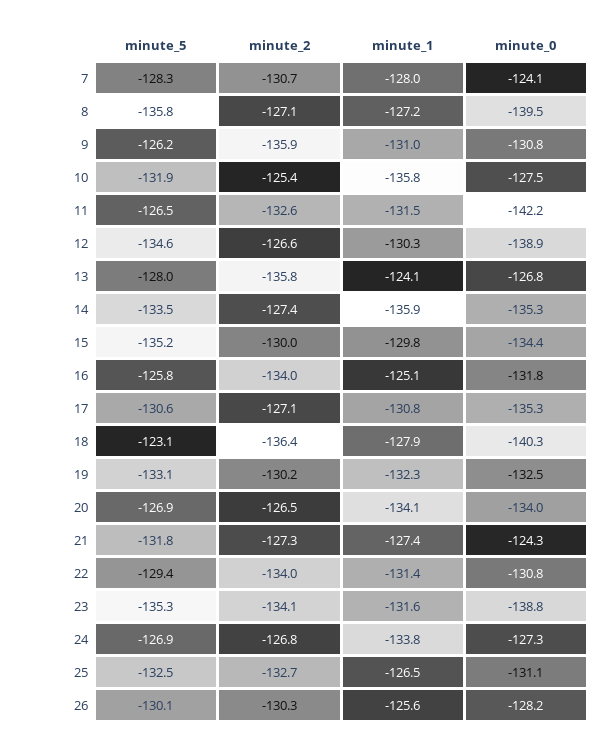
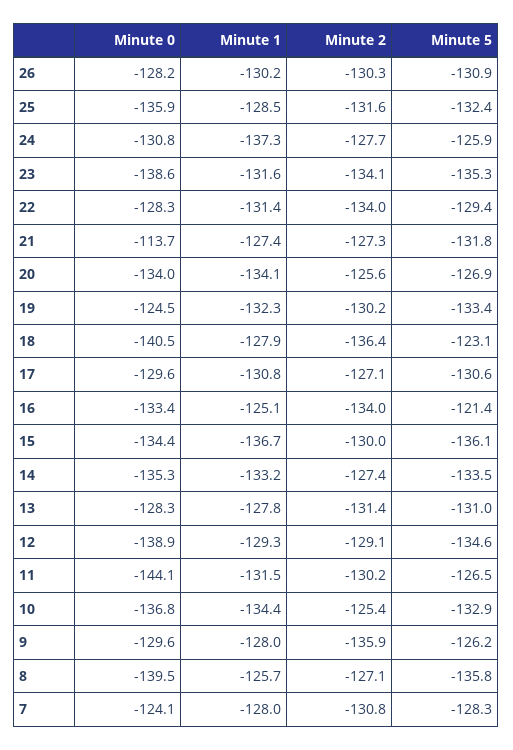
  {
    "minute_5": {
      "7": -128.3,
      "8": -135.8,
      "9": -126.2,
-     "10": -131.9,
+     "10": -132.9,
      "11": -126.5,
      "12": -134.6,
-     "13": -128,
+     "13": -131,
      "14": -133.5,
-     "15": -135.2,
+     "15": -136.1,
-     "16": -125.8,
+     "16": -121.4,
      "17": -130.6,
      "18": -123.1,
-     "19": -133.1,
+     "19": -133.4,
      "20": -126.9,
      "21": -131.8,
      "22": -129.4,
      "23": -135.3,
-     "24": -126.9,
+     "24": -125.9,
-     "25": -132.5,
+     "25": -132.4,
-     "26": -130.1
+     "26": -130.9
    },
    "minute_2": {
-     "7": -130.7,
+     "7": -130.8,
      "8": -127.1,
      "9": -135.9,
      "10": -125.4,
-     "11": -132.6,
+     "11": -130.2,
-     "12": -126.6,
+     "12": -129.1,
-     "13": -135.8,
+     "13": -131.4,
      "14": -127.4,
      "15": -130,
      "16": -134,
      "17": -127.1,
      "18": -136.4,
      "19": -130.2,
-     "20": -126.5,
+     "20": -125.6,
      "21": -127.3,
      "22": -134,
      "23": -134.1,
-     "24": -126.8,
+     "24": -127.7,
-     "25": -132.7,
+     "25": -131.6,
      "26": -130.3
    },
    "minute_1": {
      "7": -128,
-     "8": -127.2,
+     "8": -125.7,
-     "9": -131,
+     "9": -128,
-     "10": -135.8,
+     "10": -134.4,
      "11": -131.5,
-     "12": -130.3,
+     "12": -129.3,
-     "13": -124.1,
+     "13": -127.8,
-     "14": -135.9,
+     "14": -133.2,
-     "15": -129.8,
+     "15": -136.7,
      "16": -125.1,
      "17": -130.8,
      "18": -127.9,
      "19": -132.3,
      "20": -134.1,
      "21": -127.4,
      "22": -131.4,
      "23": -131.6,
-     "24": -133.8,
+     "24": -137.3,
-     "25": -126.5,
+     "25": -128.5,
-     "26": -125.6
+     "26": -130.2
    },
    "minute_0": {
      "7": -124.1,
      "8": -139.5,
-     "9": -130.8,
+     "9": -129.6,
-     "10": -127.5,
+     "10": -136.8,
-     "11": -142.2,
+     "11": -144.1,
      "12": -138.9,
-     "13": -126.8,
+     "13": -128.3,
      "14": -135.3,
      "15": -134.4,
-     "16": -131.8,
+     "16": -133.4,
-     "17": -135.3,
+     "17": -129.6,
-     "18": -140.3,
+     "18": -140.5,
-     "19": -132.5,
+     "19": -124.5,
      "20": -134,
-     "21": -124.3,
+     "21": -113.7,
-     "22": -130.8,
+     "22": -128.3,
-     "23": -138.8,
+     "23": -138.6,
-     "24": -127.3,
+     "24": -130.8,
-     "25": -131.1,
+     "25": -135.9,
      "26": -128.2
    }
  }

